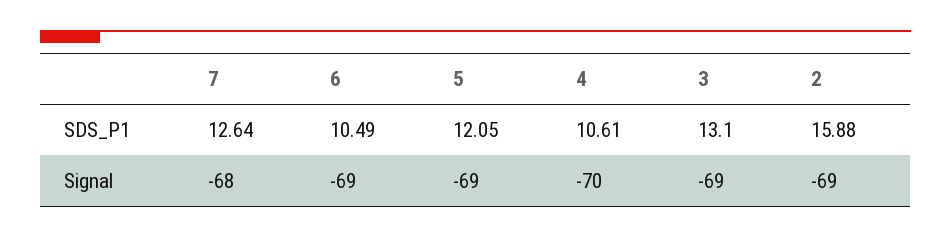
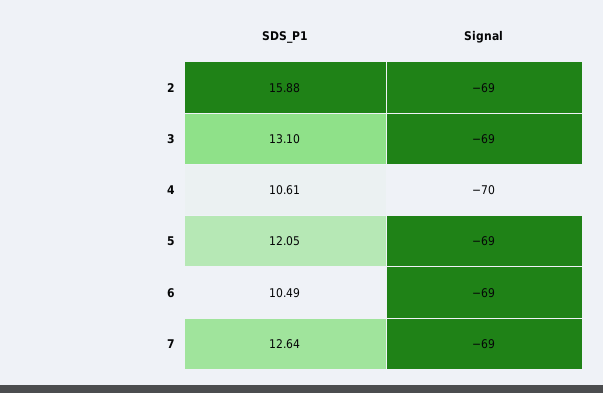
  {
    "7": {
      "SDS_P1": 12.64,
-     "Signal": -68
+     "Signal": -69
    },
    "6": {
      "SDS_P1": 10.49,
      "Signal": -69
    },
    "5": {
      "SDS_P1": 12.05,
      "Signal": -69
    },
    "4": {
      "SDS_P1": 10.61,
      "Signal": -70
    },
    "3": {
      "SDS_P1": 13.1,
      "Signal": -69
    },
    "2": {
      "SDS_P1": 15.88,
      "Signal": -69
    }
  }

